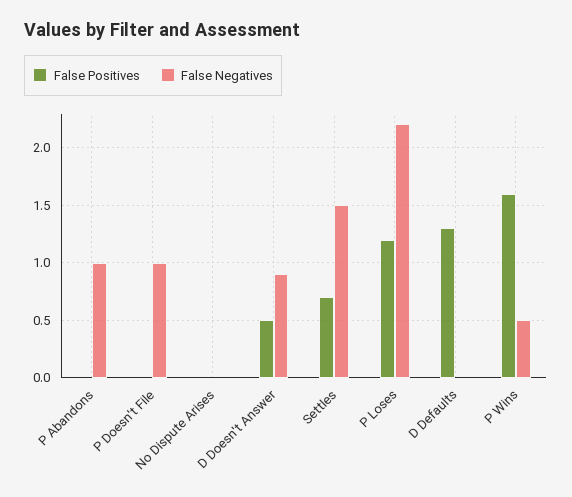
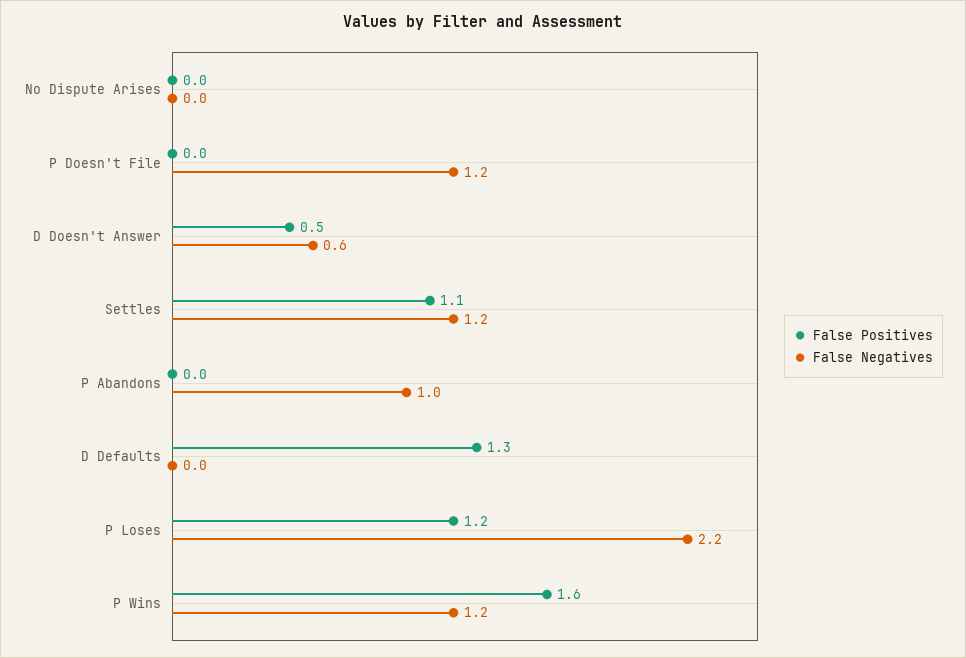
  {
    "False Positives": {
      "P Abandons": 0,
      "P Doesn't File": 0,
      "No Dispute Arises": 0,
      "D Doesn't Answer": 0.5,
-     "Settles": 0.7,
+     "Settles": 1.1,
      "P Loses": 1.2,
      "D Defaults": 1.3,
      "P Wins": 1.6
    },
    "False Negatives": {
      "P Abandons": 1,
-     "P Doesn't File": 1,
+     "P Doesn't File": 1.2,
      "No Dispute Arises": 0,
-     "D Doesn't Answer": 0.9,
+     "D Doesn't Answer": 0.6,
-     "Settles": 1.5,
+     "Settles": 1.2,
      "P Loses": 2.2,
      "D Defaults": 0,
-     "P Wins": 0.5
+     "P Wins": 1.2
    }
  }

